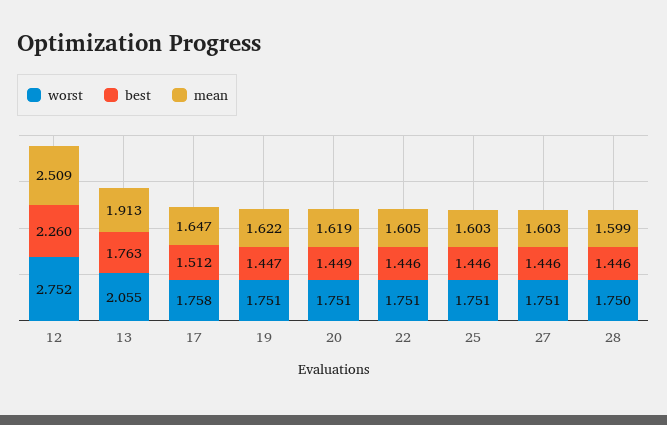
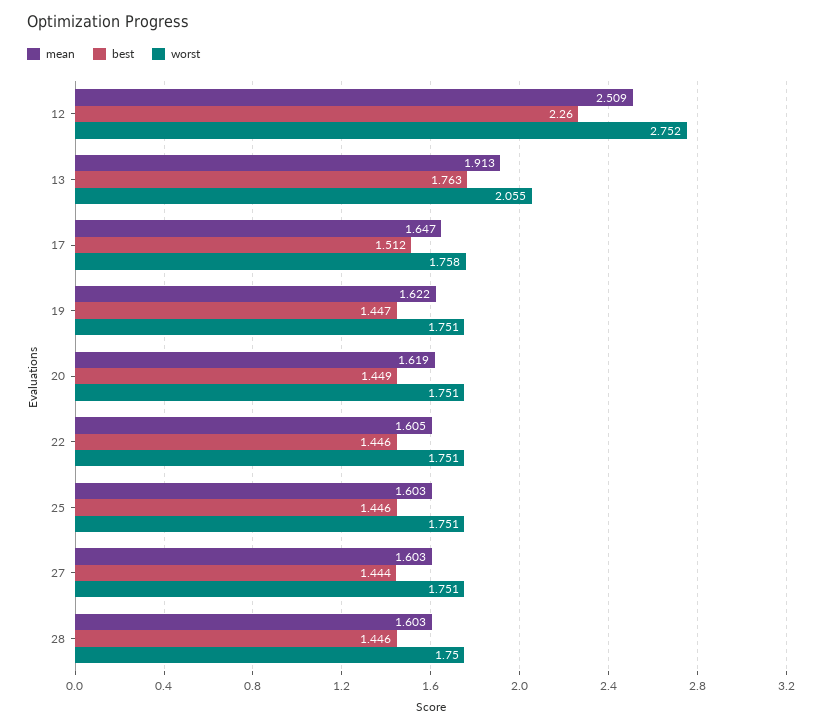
  {
    "worst": {
      "12": 2.752,
      "13": 2.055,
      "17": 1.758,
      "19": 1.751,
      "20": 1.751,
      "22": 1.751,
      "25": 1.751,
      "27": 1.751,
      "28": 1.75
    },
    "best": {
      "12": 2.26,
      "13": 1.763,
      "17": 1.512,
      "19": 1.447,
      "20": 1.449,
      "22": 1.446,
      "25": 1.446,
-     "27": 1.446,
+     "27": 1.444,
      "28": 1.446
    },
    "mean": {
      "12": 2.509,
      "13": 1.913,
      "17": 1.647,
      "19": 1.622,
      "20": 1.619,
      "22": 1.605,
      "25": 1.603,
      "27": 1.603,
-     "28": 1.599
+     "28": 1.603
    }
  }

